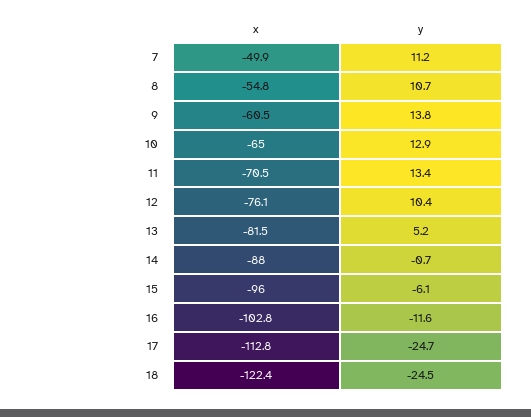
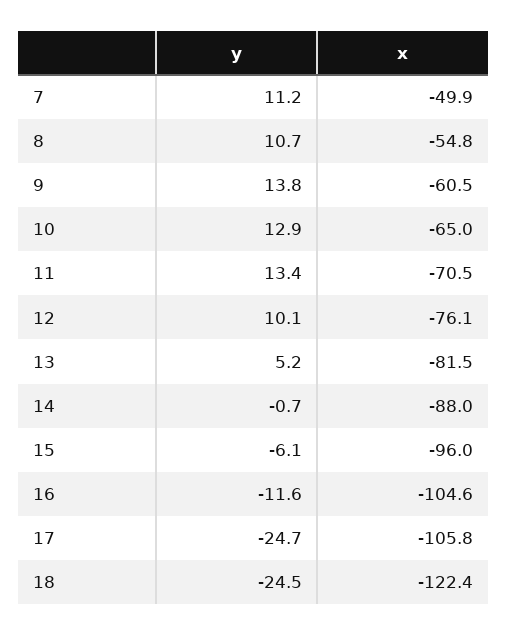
  {
    "x": {
      "7": -49.9,
      "8": -54.8,
      "9": -60.5,
      "10": -65,
      "11": -70.5,
      "12": -76.1,
      "13": -81.5,
      "14": -88,
      "15": -96,
-     "16": -102.8,
+     "16": -104.6,
-     "17": -112.8,
+     "17": -105.8,
      "18": -122.4
    },
    "y": {
      "7": 11.2,
      "8": 10.7,
      "9": 13.8,
      "10": 12.9,
      "11": 13.4,
-     "12": 10.4,
+     "12": 10.1,
      "13": 5.2,
      "14": -0.7,
      "15": -6.1,
      "16": -11.6,
      "17": -24.7,
      "18": -24.5
    }
  }

